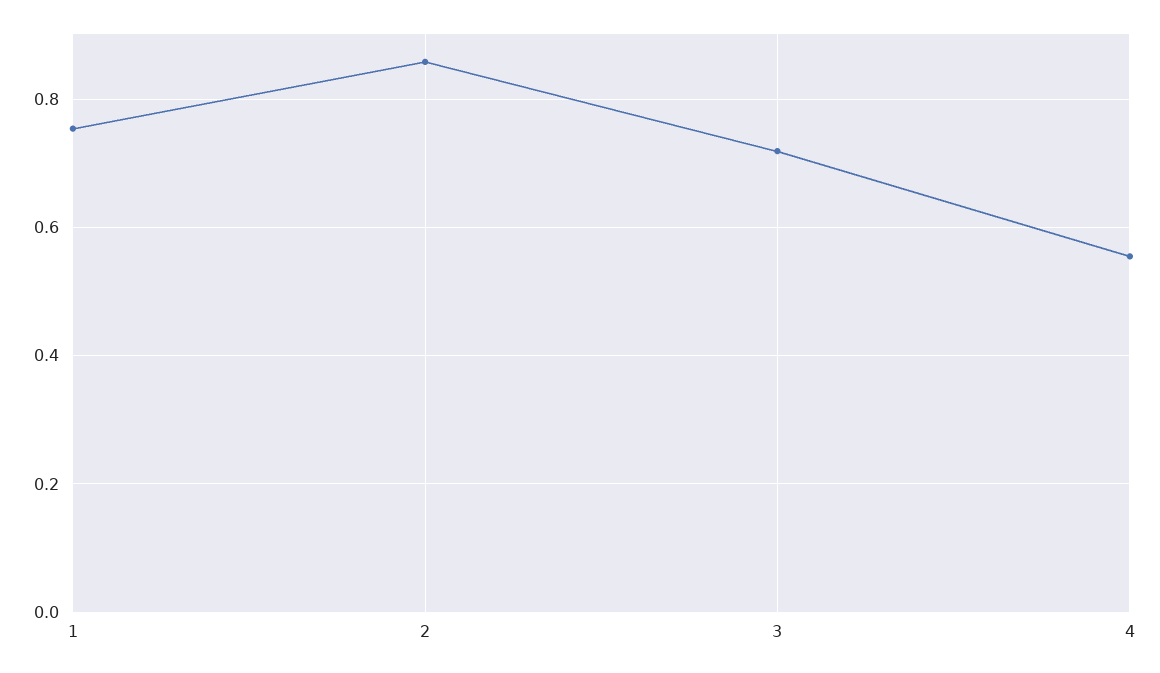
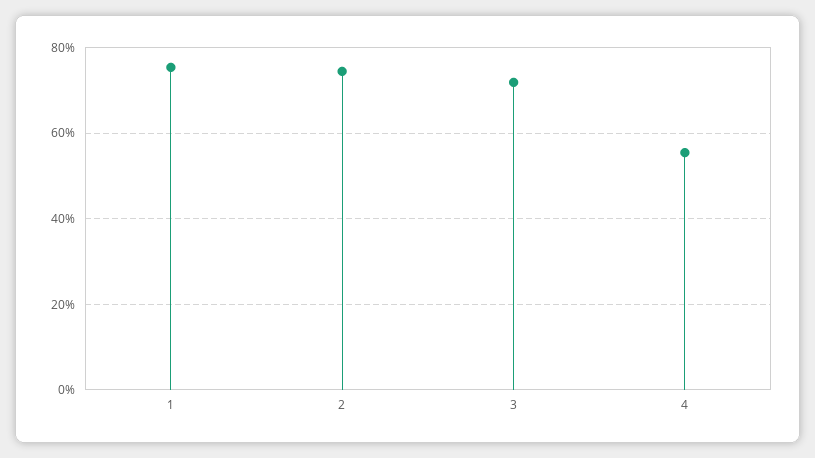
  {
    "1": 0.76,
-   "2": 0.86,
+   "2": 0.74,
    "3": 0.72,
    "4": 0.56
  }

